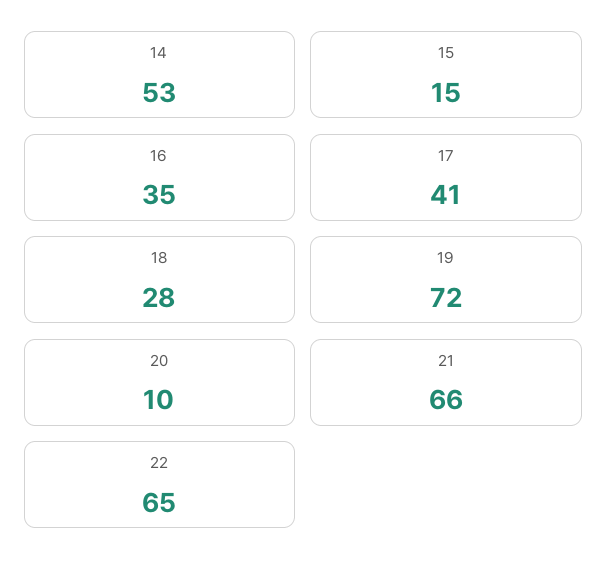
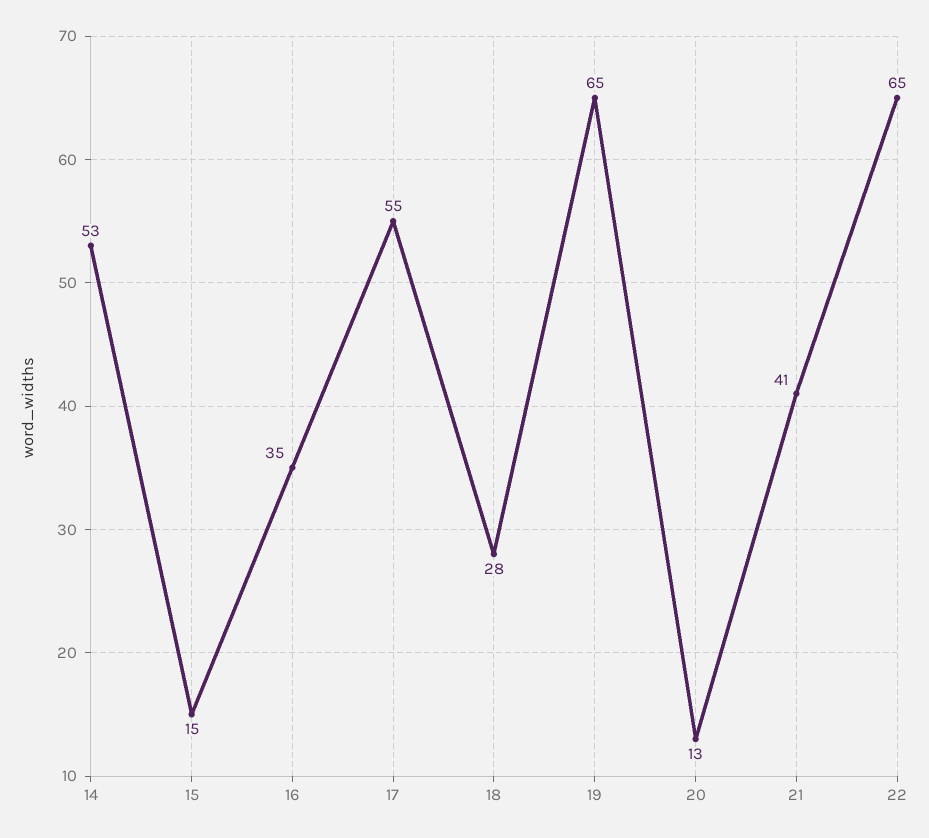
  {
    "14": 53,
    "15": 15,
    "16": 35,
-   "17": 41,
+   "17": 55,
    "18": 28,
-   "19": 72,
+   "19": 65,
-   "20": 10,
+   "20": 13,
-   "21": 66,
+   "21": 41,
    "22": 65
  }

